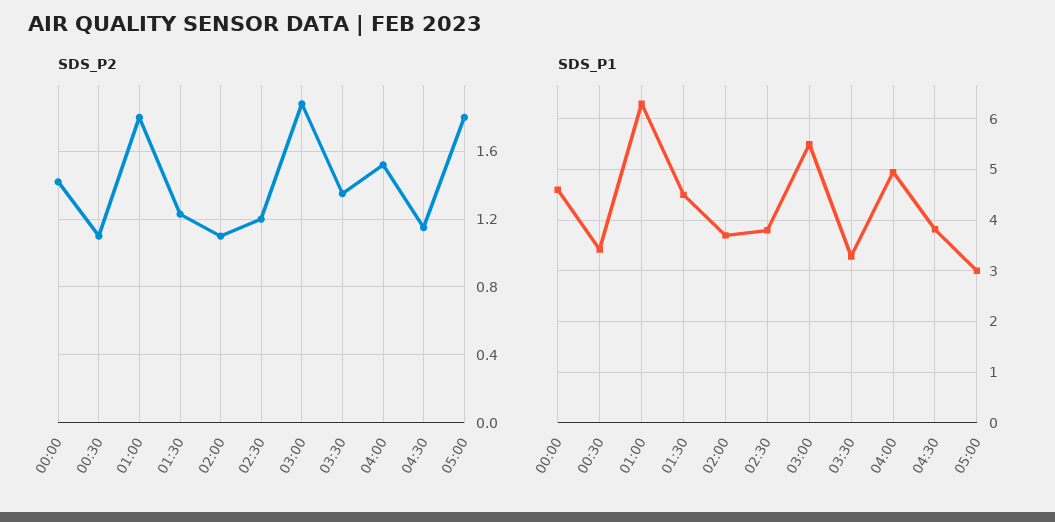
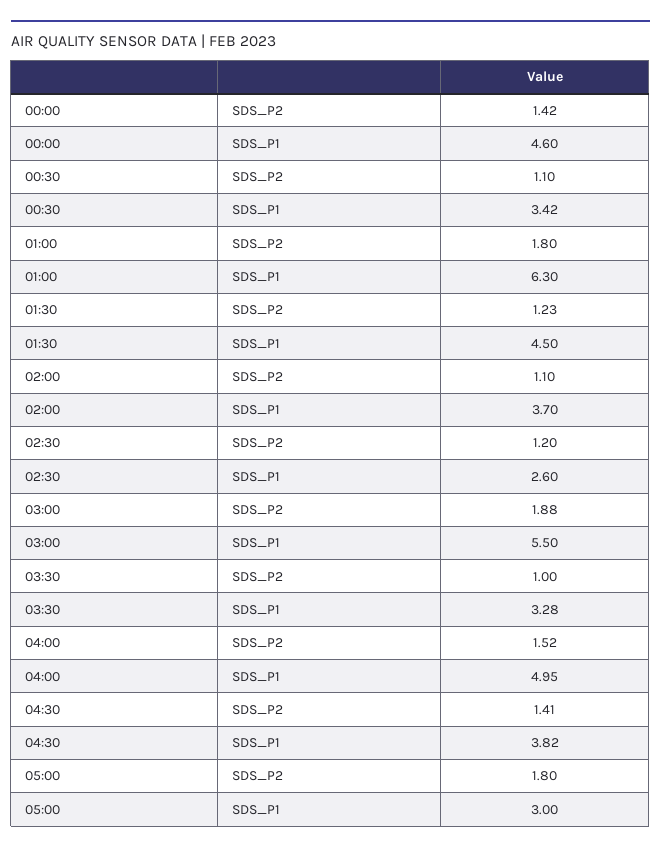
  {
    "SDS_P2": {
      "00:00": 1.42,
      "00:30": 1.1,
      "01:00": 1.8,
      "01:30": 1.23,
      "02:00": 1.1,
      "02:30": 1.2,
      "03:00": 1.88,
-     "03:30": 1.35,
+     "03:30": 1,
      "04:00": 1.52,
-     "04:30": 1.15,
+     "04:30": 1.41,
      "05:00": 1.8
    },
    "SDS_P1": {
      "00:00": 4.6,
      "00:30": 3.42,
      "01:00": 6.3,
      "01:30": 4.5,
      "02:00": 3.7,
-     "02:30": 3.8,
+     "02:30": 2.6,
      "03:00": 5.5,
      "03:30": 3.28,
      "04:00": 4.95,
      "04:30": 3.82,
      "05:00": 3
    }
  }

